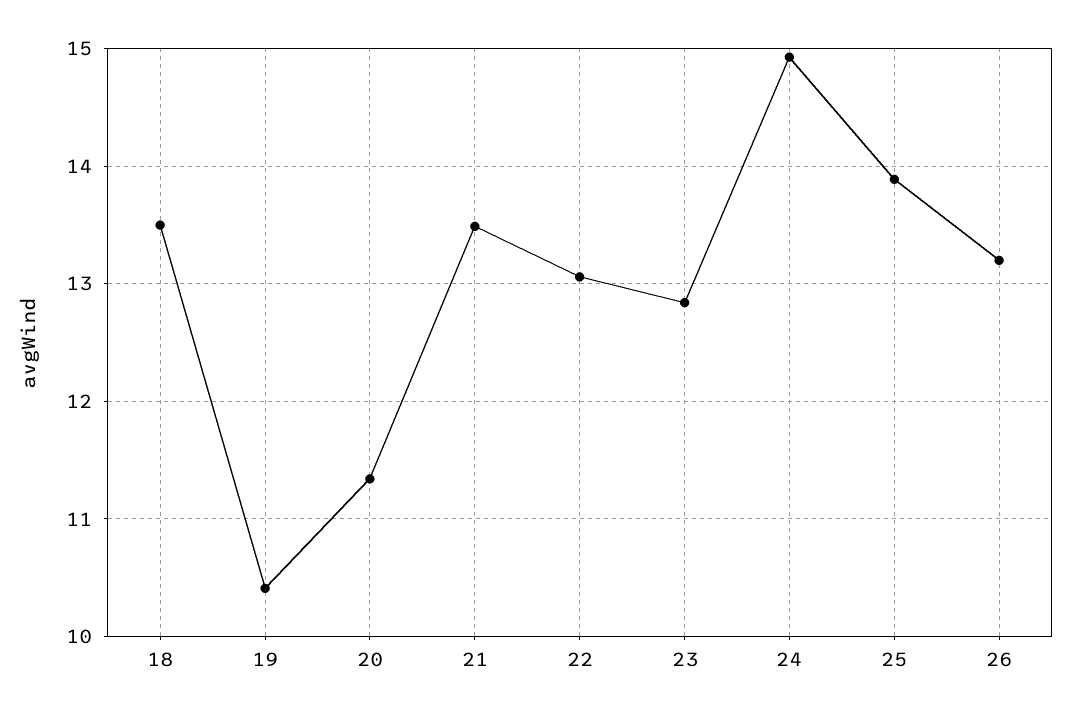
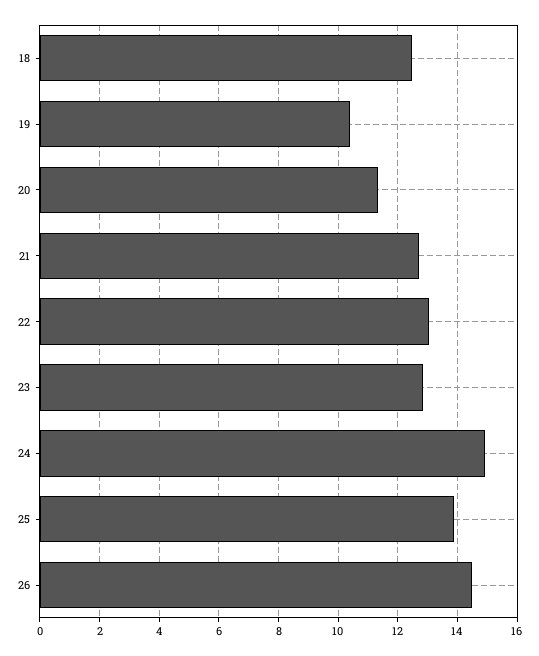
  {
-   "18": 13.5,
+   "18": 12.5,
    "19": 10.4,
    "20": 11.3,
-   "21": 13.5,
+   "21": 12.75,
    "22": 13.1,
    "23": 12.8,
    "24": 14.9,
    "25": 13.9,
-   "26": 13.2
+   "26": 14.5
  }

